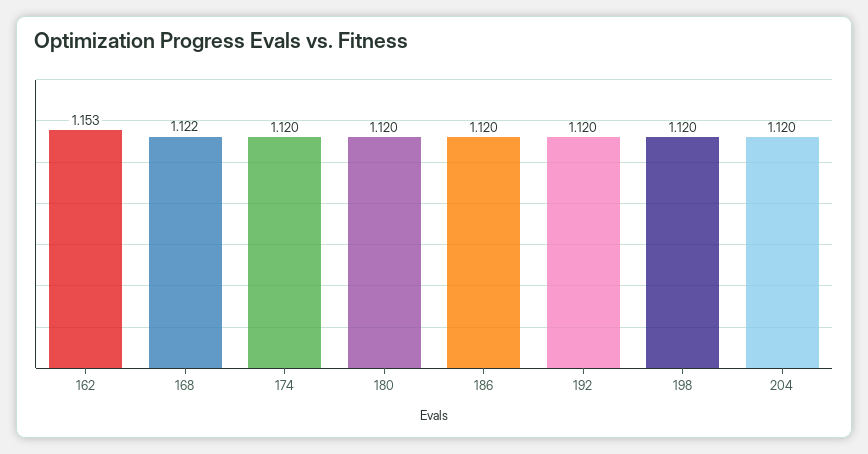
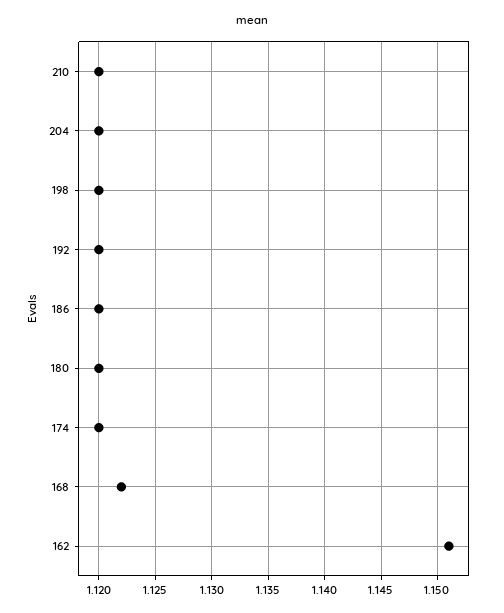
  {
-   "162": 1.153,
+   "162": 1.151,
    "168": 1.122,
    "174": 1.12,
    "180": 1.12,
    "186": 1.12,
    "192": 1.12,
    "198": 1.12,
-   "204": 1.12
+   "204": 1.12,
+   "210": 1.12
  }

